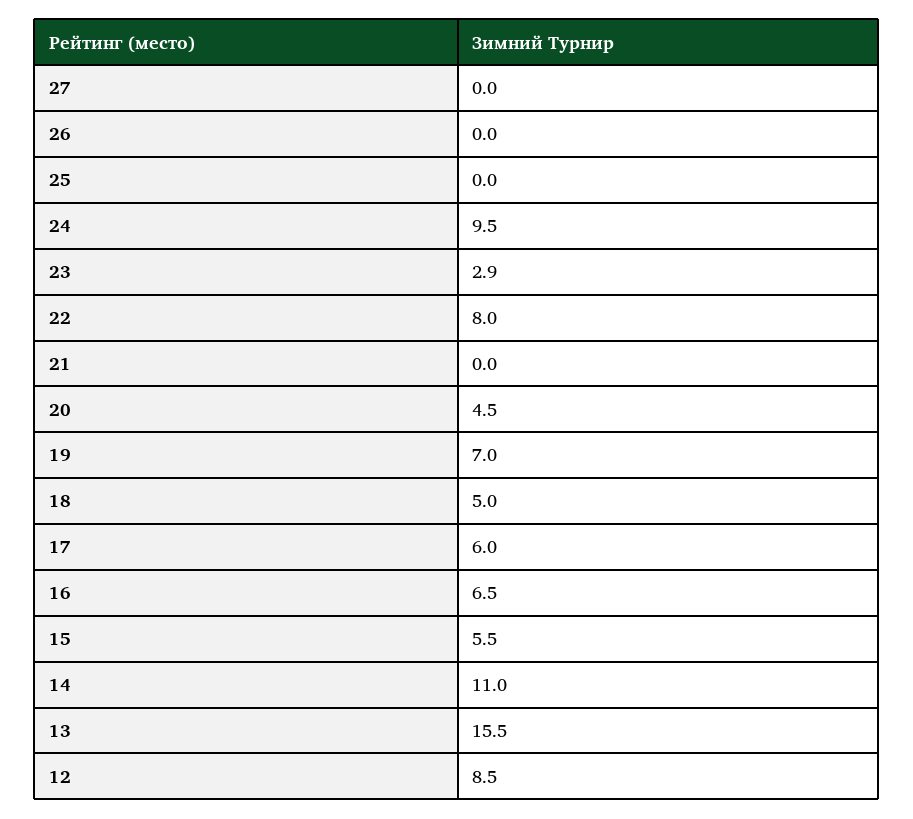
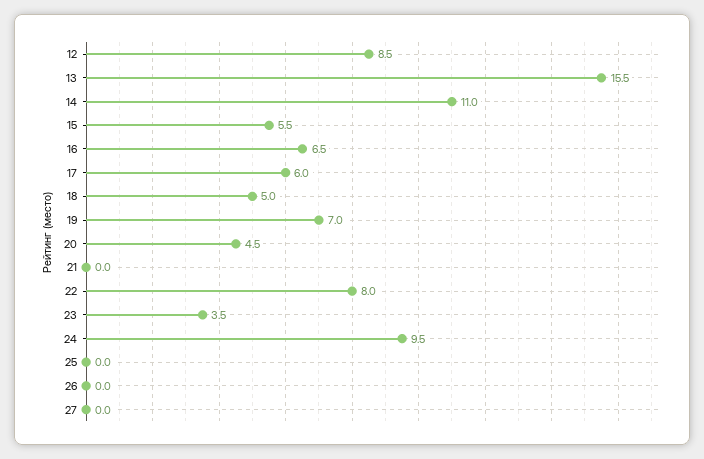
  {
    "27": 0,
    "26": 0,
    "25": 0,
    "24": 9.5,
-   "23": 2.9,
+   "23": 3.5,
    "22": 8,
    "21": 0,
    "20": 4.5,
    "19": 7,
    "18": 5,
    "17": 6,
    "16": 6.5,
    "15": 5.5,
    "14": 11,
    "13": 15.5,
    "12": 8.5
  }

